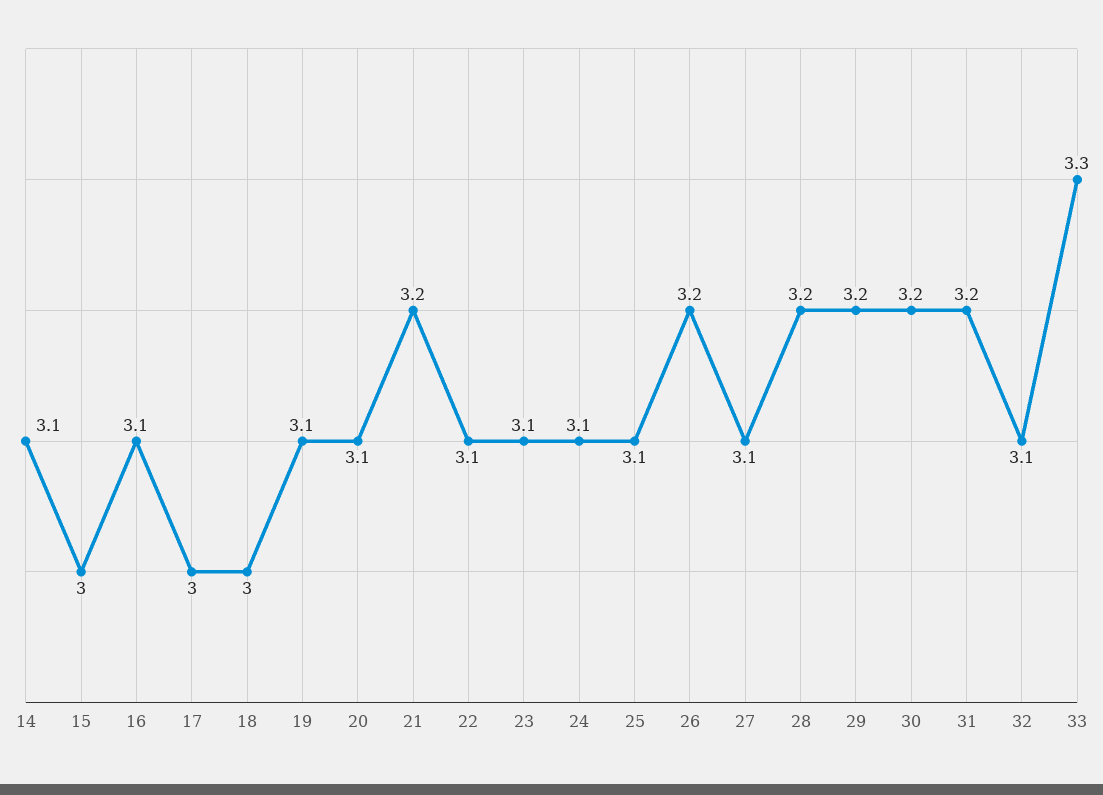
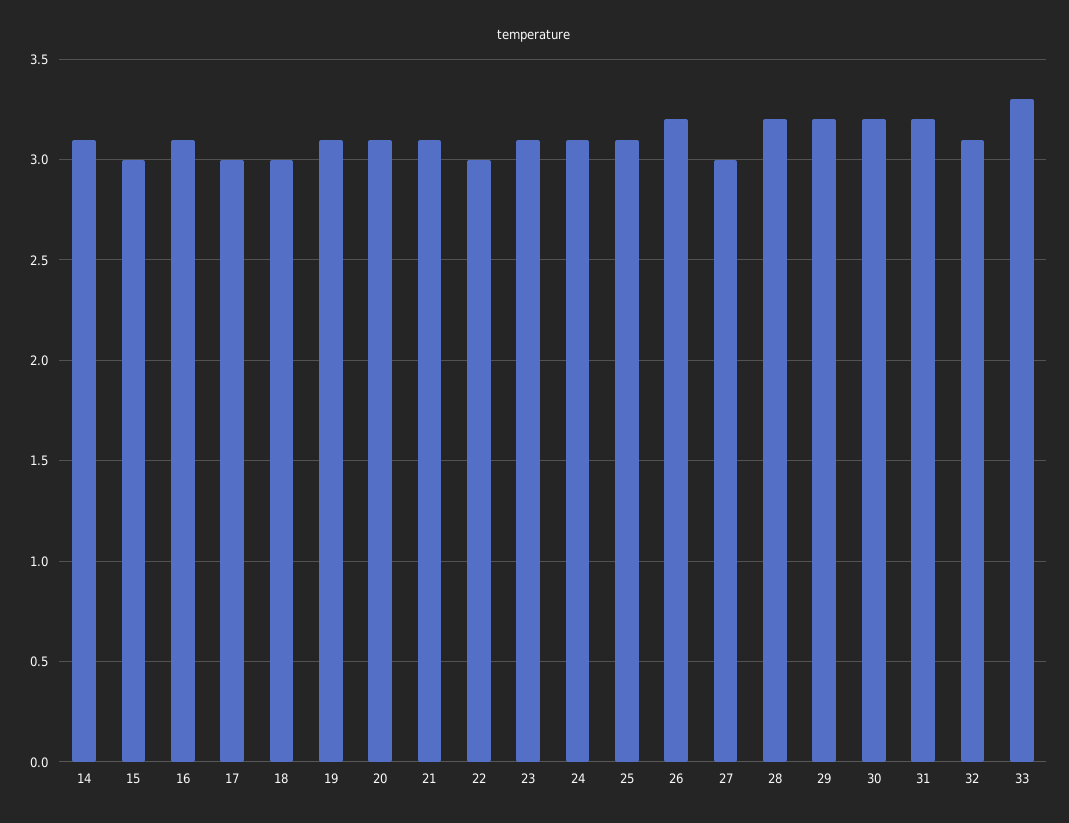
  {
    "14": 3.1,
    "15": 3,
    "16": 3.1,
    "17": 3,
    "18": 3,
    "19": 3.1,
    "20": 3.1,
-   "21": 3.2,
+   "21": 3.1,
-   "22": 3.1,
+   "22": 3,
    "23": 3.1,
    "24": 3.1,
    "25": 3.1,
    "26": 3.2,
-   "27": 3.1,
+   "27": 3,
    "28": 3.2,
    "29": 3.2,
    "30": 3.2,
    "31": 3.2,
    "32": 3.1,
    "33": 3.3
  }

